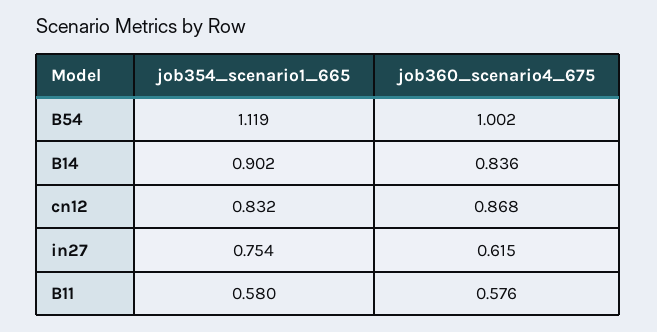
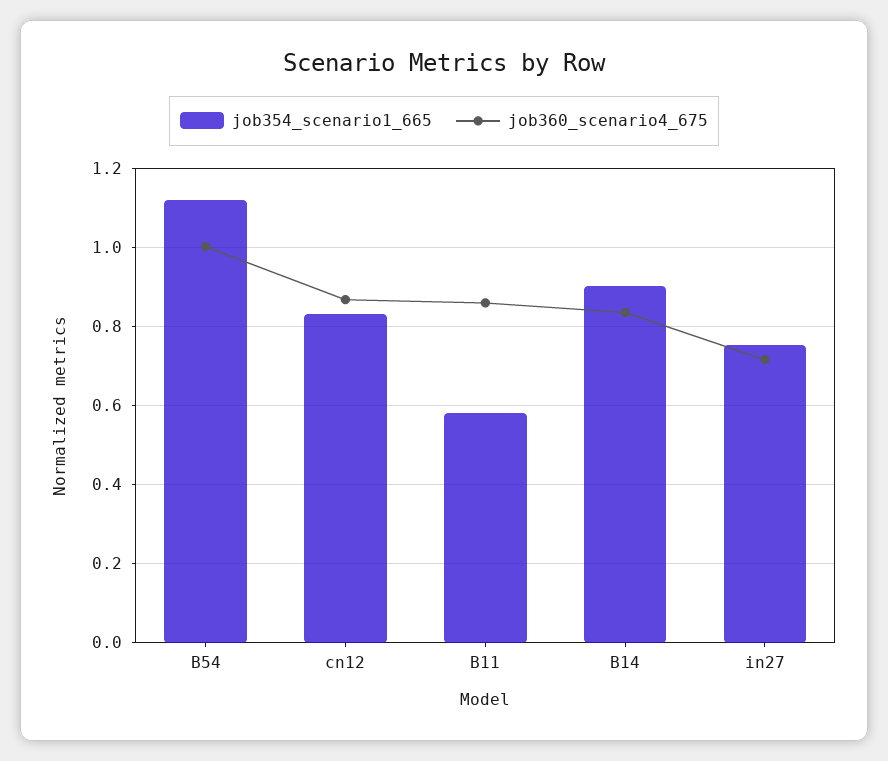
  {
    "job354_scenario1_665": {
      "B54": 1.119,
      "B14": 0.902,
      "cn12": 0.832,
      "in27": 0.754,
      "B11": 0.58
    },
    "job360_scenario4_675": {
      "B54": 1.002,
      "B14": 0.836,
      "cn12": 0.868,
-     "in27": 0.615,
+     "in27": 0.72,
-     "B11": 0.576
+     "B11": 0.86
    }
  }

